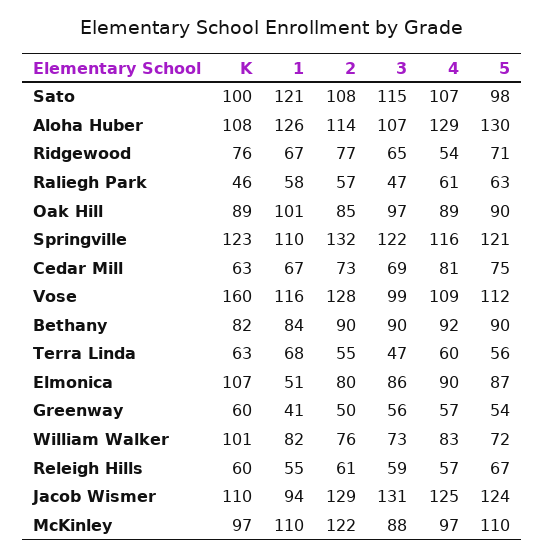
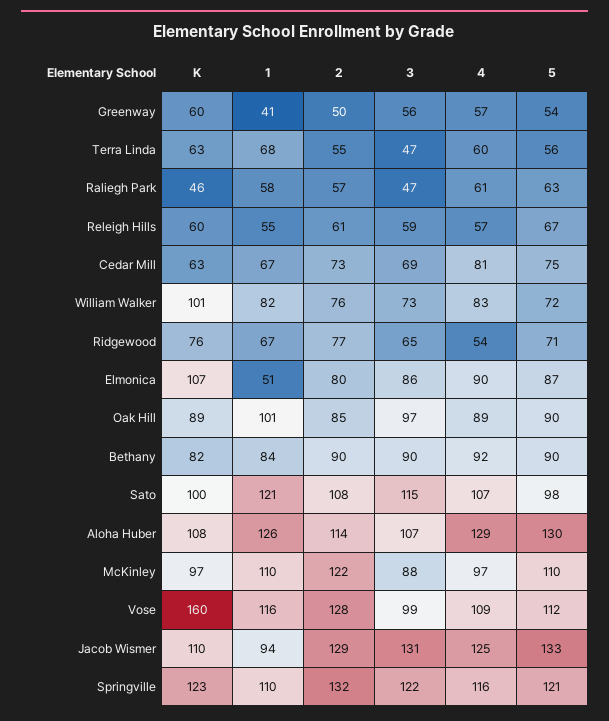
  {
    "K": {
      "Sato": 100,
      "Aloha Huber": 108,
      "Ridgewood": 76,
      "Raliegh Park": 46,
      "Oak Hill": 89,
      "Springville": 123,
      "Cedar Mill": 63,
      "Vose": 160,
      "Bethany": 82,
      "Terra Linda": 63,
      "Elmonica": 107,
      "Greenway": 60,
      "William Walker": 101,
      "Releigh Hills": 60,
      "Jacob Wismer": 110,
      "McKinley": 97
    },
    "1": {
      "Sato": 121,
      "Aloha Huber": 126,
      "Ridgewood": 67,
      "Raliegh Park": 58,
      "Oak Hill": 101,
      "Springville": 110,
      "Cedar Mill": 67,
      "Vose": 116,
      "Bethany": 84,
      "Terra Linda": 68,
      "Elmonica": 51,
      "Greenway": 41,
      "William Walker": 82,
      "Releigh Hills": 55,
      "Jacob Wismer": 94,
      "McKinley": 110
    },
    "2": {
      "Sato": 108,
      "Aloha Huber": 114,
      "Ridgewood": 77,
      "Raliegh Park": 57,
      "Oak Hill": 85,
      "Springville": 132,
      "Cedar Mill": 73,
      "Vose": 128,
      "Bethany": 90,
      "Terra Linda": 55,
      "Elmonica": 80,
      "Greenway": 50,
      "William Walker": 76,
      "Releigh Hills": 61,
      "Jacob Wismer": 129,
      "McKinley": 122
    },
    "3": {
      "Sato": 115,
      "Aloha Huber": 107,
      "Ridgewood": 65,
      "Raliegh Park": 47,
      "Oak Hill": 97,
      "Springville": 122,
      "Cedar Mill": 69,
      "Vose": 99,
      "Bethany": 90,
      "Terra Linda": 47,
      "Elmonica": 86,
      "Greenway": 56,
      "William Walker": 73,
      "Releigh Hills": 59,
      "Jacob Wismer": 131,
      "McKinley": 88
    },
    "4": {
      "Sato": 107,
      "Aloha Huber": 129,
      "Ridgewood": 54,
      "Raliegh Park": 61,
      "Oak Hill": 89,
      "Springville": 116,
      "Cedar Mill": 81,
      "Vose": 109,
      "Bethany": 92,
      "Terra Linda": 60,
      "Elmonica": 90,
      "Greenway": 57,
      "William Walker": 83,
      "Releigh Hills": 57,
      "Jacob Wismer": 125,
      "McKinley": 97
    },
    "5": {
      "Sato": 98,
      "Aloha Huber": 130,
      "Ridgewood": 71,
      "Raliegh Park": 63,
      "Oak Hill": 90,
      "Springville": 121,
      "Cedar Mill": 75,
      "Vose": 112,
      "Bethany": 90,
      "Terra Linda": 56,
      "Elmonica": 87,
      "Greenway": 54,
      "William Walker": 72,
      "Releigh Hills": 67,
-     "Jacob Wismer": 124,
+     "Jacob Wismer": 133,
      "McKinley": 110
    }
  }

